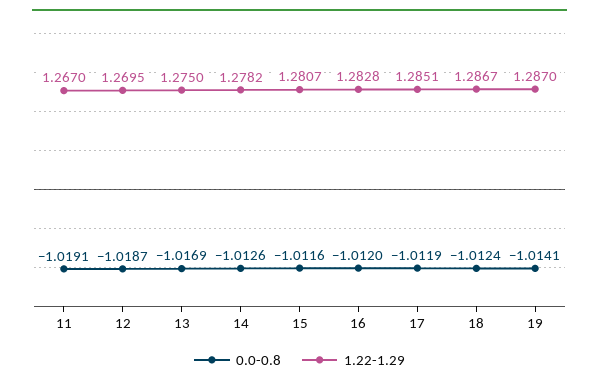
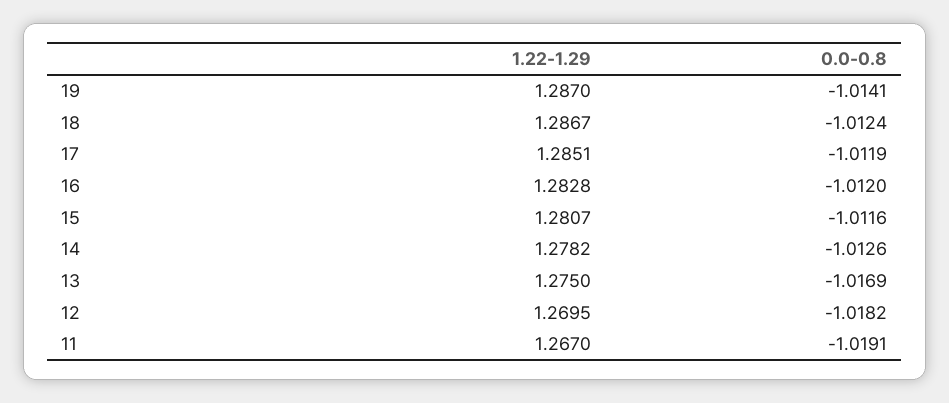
  {
    "0.0-0.8": {
      "11": -1.0191,
-     "12": -1.0187,
+     "12": -1.0182,
      "13": -1.0169,
      "14": -1.0126,
      "15": -1.0116,
      "16": -1.012,
      "17": -1.0119,
      "18": -1.0124,
      "19": -1.0141
    },
    "1.22-1.29": {
      "11": 1.267,
      "12": 1.2695,
      "13": 1.275,
      "14": 1.2782,
      "15": 1.2807,
      "16": 1.2828,
      "17": 1.2851,
      "18": 1.2867,
      "19": 1.287
    }
  }

